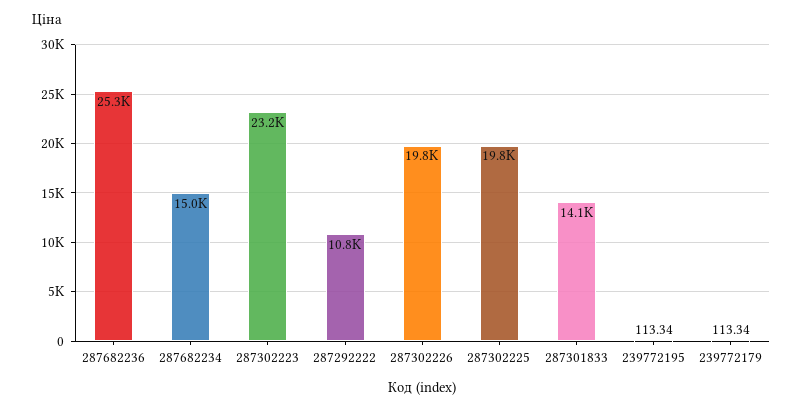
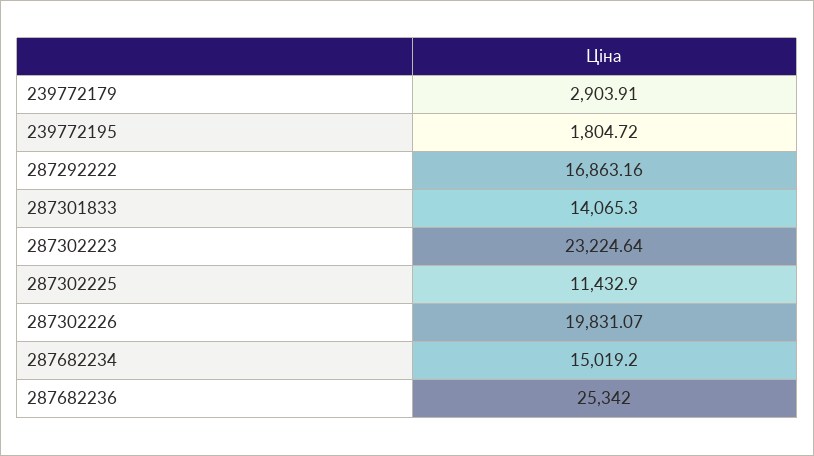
  {
    "287682236": 25342,
    "287682234": 15019.2,
    "287302223": 23224.64,
-   "287292222": 10800,
+   "287292222": 16863.16,
    "287302226": 19831.07,
-   "287302225": 19800,
+   "287302225": 11432.9,
    "287301833": 14065.3,
-   "239772195": 113.34,
+   "239772195": 1804.72,
-   "239772179": 113.34
+   "239772179": 2903.91
  }

